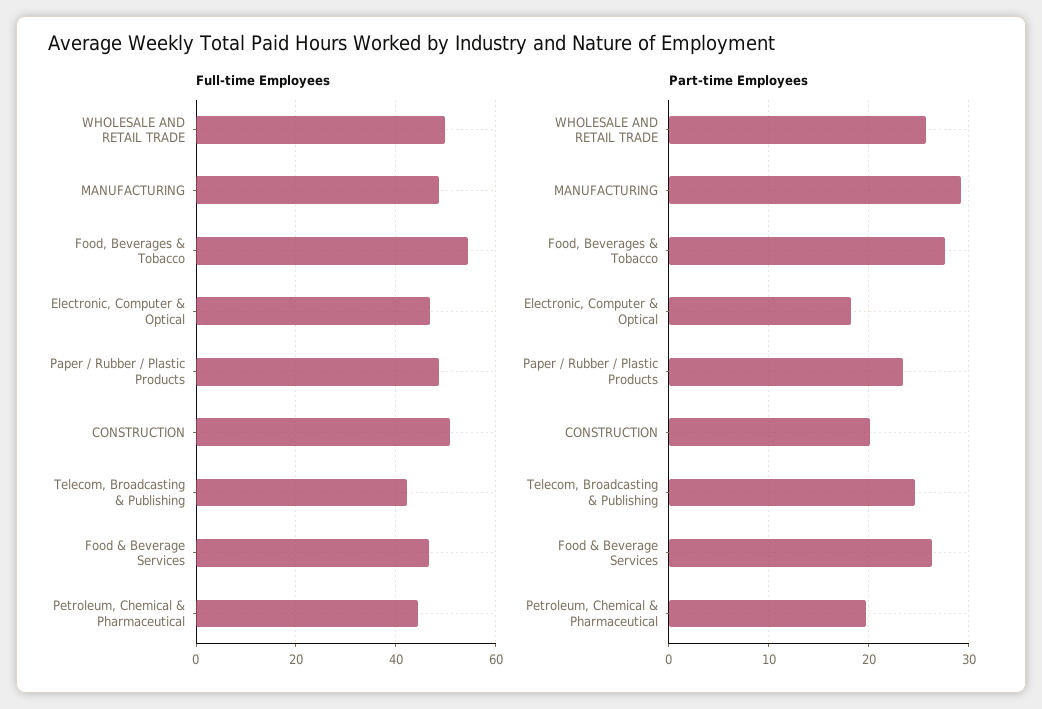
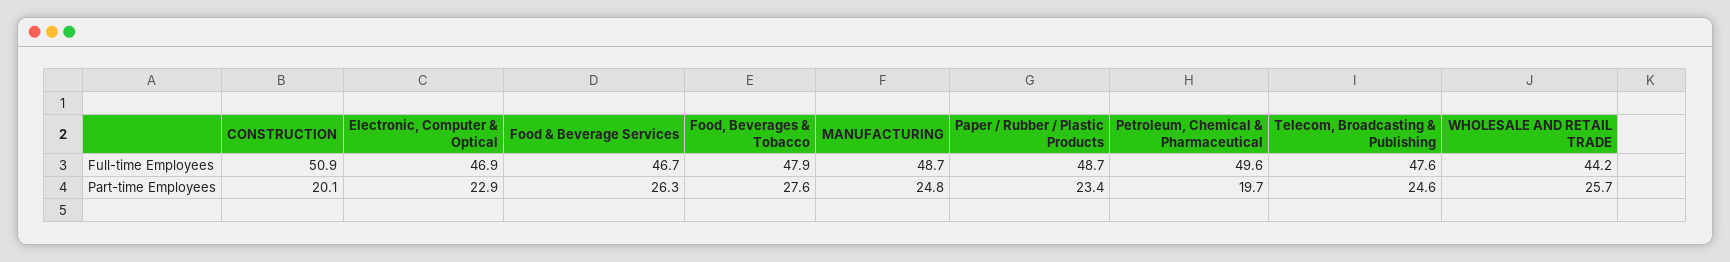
  {
    "Full-time Employees": {
-     "WHOLESALE AND RETAIL TRADE": 50,
+     "WHOLESALE AND RETAIL TRADE": 44.2,
      "MANUFACTURING": 48.7,
-     "Food, Beverages & Tobacco": 54,
+     "Food, Beverages & Tobacco": 47.9,
      "Electronic, Computer & Optical": 46.9,
      "Paper / Rubber / Plastic Products": 48.7,
      "CONSTRUCTION": 50.9,
-     "Telecom, Broadcasting & Publishing": 42,
+     "Telecom, Broadcasting & Publishing": 47.6,
      "Food & Beverage Services": 46.7,
-     "Petroleum, Chemical & Pharmaceutical": 44
+     "Petroleum, Chemical & Pharmaceutical": 49.6
    },
    "Part-time Employees": {
      "WHOLESALE AND RETAIL TRADE": 25.7,
-     "MANUFACTURING": 29,
+     "MANUFACTURING": 24.8,
      "Food, Beverages & Tobacco": 27.6,
-     "Electronic, Computer & Optical": 18,
+     "Electronic, Computer & Optical": 22.9,
      "Paper / Rubber / Plastic Products": 23.4,
      "CONSTRUCTION": 20.1,
      "Telecom, Broadcasting & Publishing": 24.6,
      "Food & Beverage Services": 26.3,
      "Petroleum, Chemical & Pharmaceutical": 19.7
    }
  }

